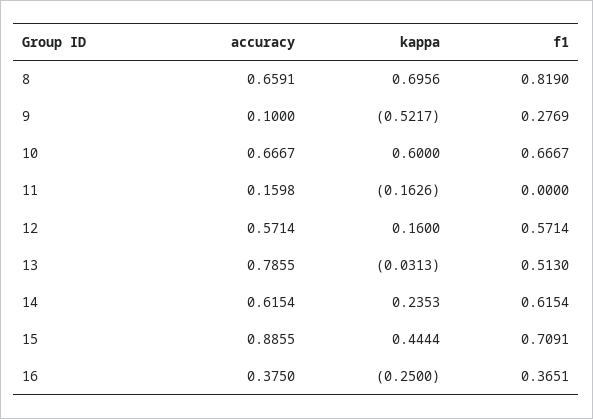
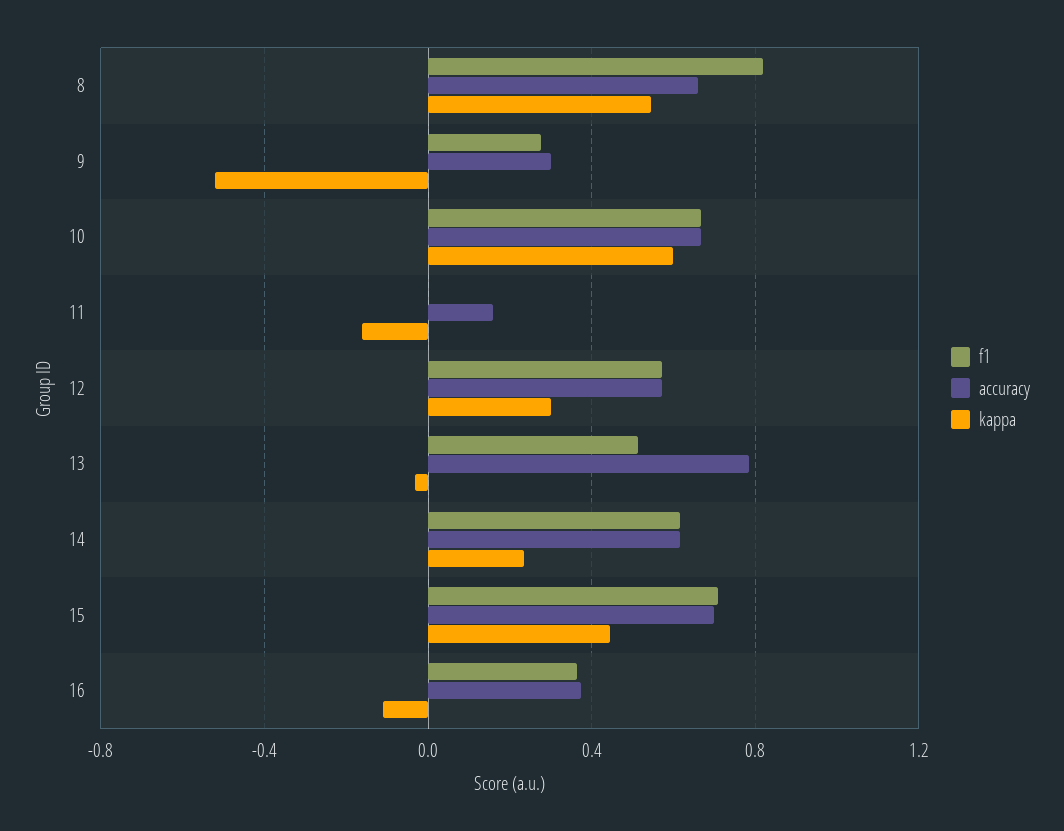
  {
    "accuracy": {
      "8": 0.6591,
-     "9": 0.1,
+     "9": 0.3,
      "10": 0.6667,
      "11": 0.1598,
      "12": 0.5714,
      "13": 0.7855,
      "14": 0.6154,
-     "15": 0.8855,
+     "15": 0.7,
      "16": 0.375
    },
    "kappa": {
-     "8": 0.6956,
+     "8": 0.55,
      "9": -0.5217,
      "10": 0.6,
      "11": -0.1626,
-     "12": 0.16,
+     "12": 0.3,
      "13": -0.0313,
      "14": 0.2353,
      "15": 0.4444,
-     "16": -0.25
+     "16": -0.1
    },
    "f1": {
      "8": 0.819,
      "9": 0.2769,
      "10": 0.6667,
      "11": 0,
      "12": 0.5714,
      "13": 0.513,
      "14": 0.6154,
      "15": 0.7091,
      "16": 0.3651
    }
  }

